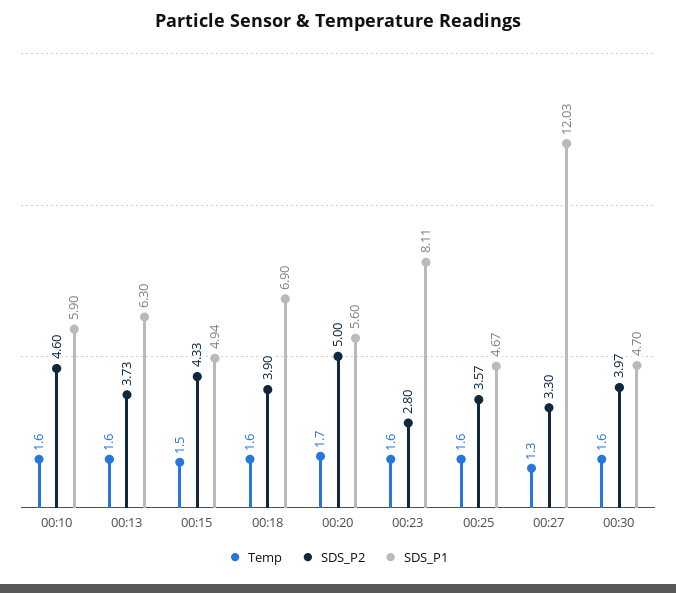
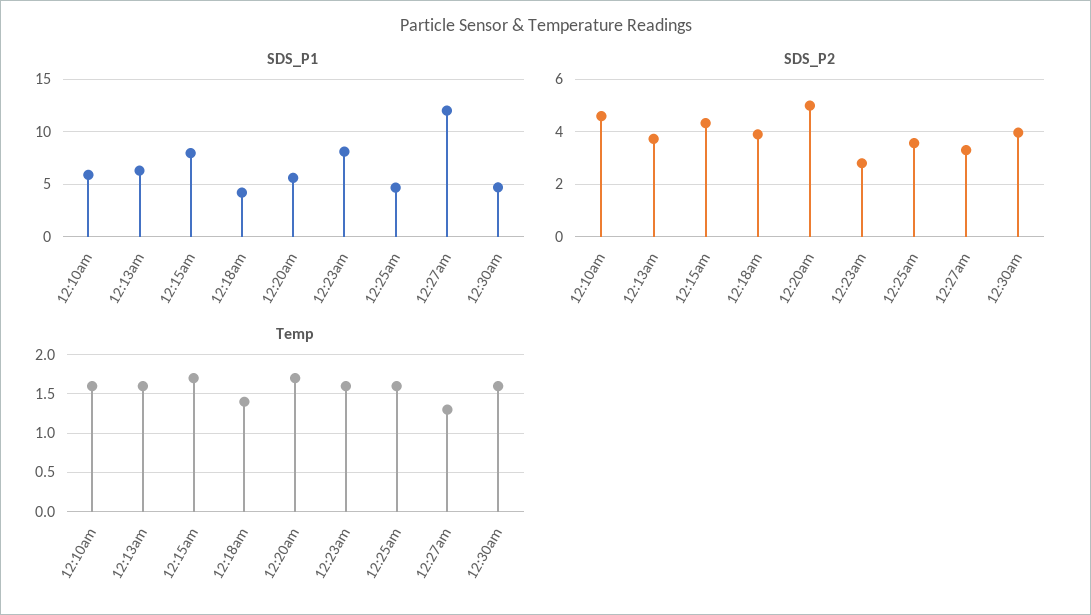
  {
    "Temp": {
      "00:10": 1.6,
      "00:13": 1.6,
-     "00:15": 1.5,
+     "00:15": 1.7,
-     "00:18": 1.6,
+     "00:18": 1.4,
      "00:20": 1.7,
      "00:23": 1.6,
      "00:25": 1.6,
      "00:27": 1.3,
      "00:30": 1.6
    },
    "SDS_P2": {
      "00:10": 4.6,
      "00:13": 3.73,
      "00:15": 4.33,
      "00:18": 3.9,
      "00:20": 5,
      "00:23": 2.8,
      "00:25": 3.57,
      "00:27": 3.3,
      "00:30": 3.97
    },
    "SDS_P1": {
      "00:10": 5.9,
      "00:13": 6.3,
-     "00:15": 4.94,
+     "00:15": 8,
-     "00:18": 6.9,
+     "00:18": 4,
      "00:20": 5.6,
      "00:23": 8.11,
      "00:25": 4.67,
      "00:27": 12.03,
      "00:30": 4.7
    }
  }

